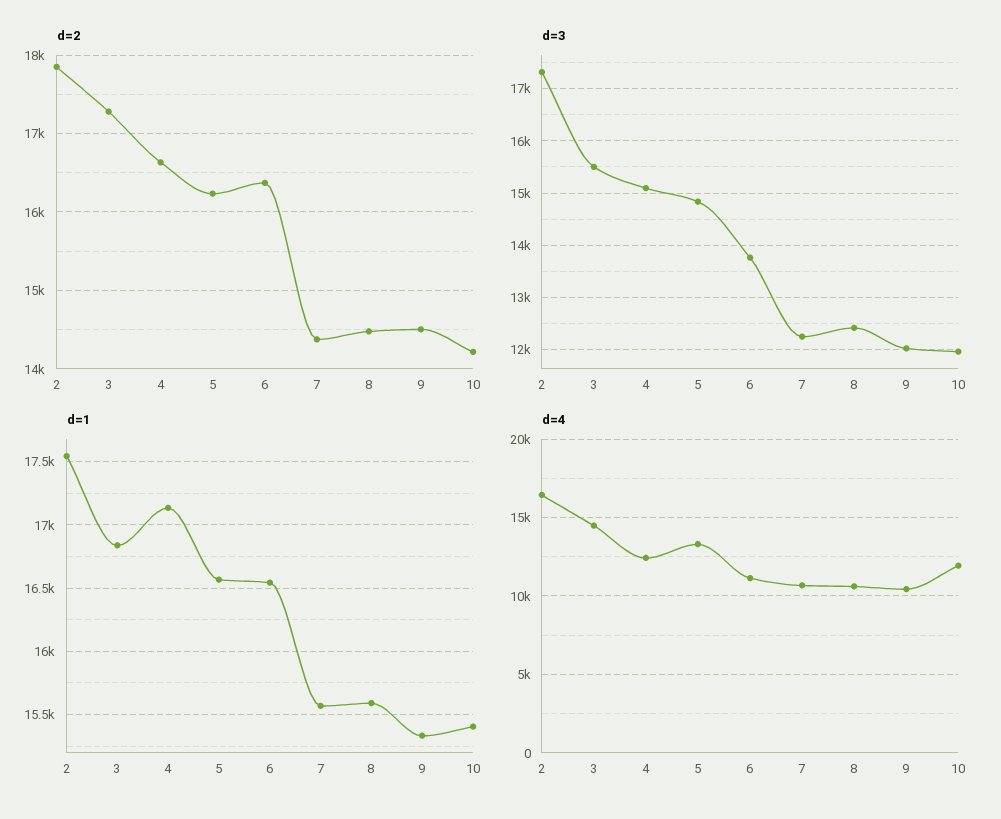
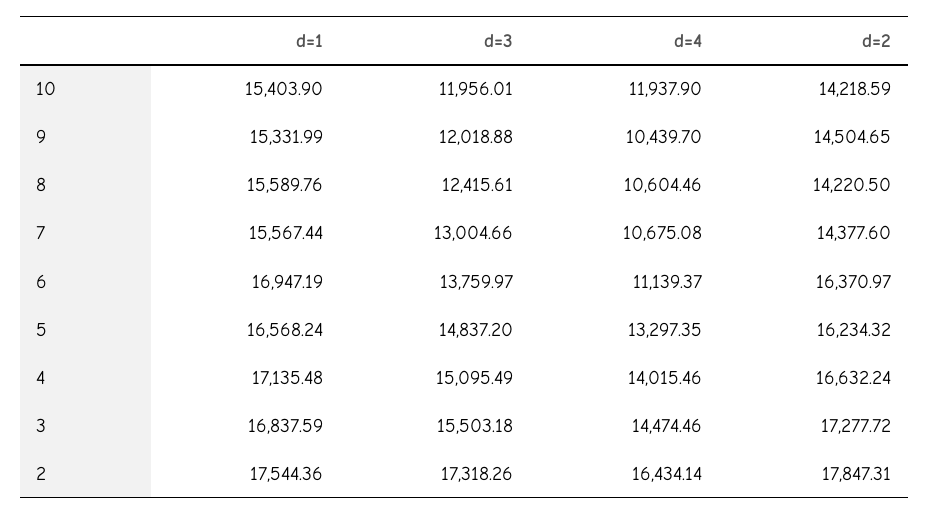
  {
    "d=2": {
      "2": 17847.31,
      "3": 17277.72,
      "4": 16632.24,
      "5": 16234.32,
      "6": 16370.97,
      "7": 14377.6,
-     "8": 14500,
+     "8": 14220.5,
      "9": 14504.65,
      "10": 14218.59
    },
    "d=3": {
      "2": 17318.26,
      "3": 15503.18,
      "4": 15095.49,
      "5": 14837.2,
      "6": 13759.97,
-     "7": 12200,
+     "7": 13004.66,
      "8": 12415.61,
      "9": 12018.88,
      "10": 11956.01
    },
    "d=1": {
      "2": 17544.36,
      "3": 16837.59,
      "4": 17135.48,
      "5": 16568.24,
-     "6": 16550,
+     "6": 16947.19,
      "7": 15567.44,
      "8": 15589.76,
      "9": 15331.99,
      "10": 15403.9
    },
    "d=4": {
      "2": 16434.14,
      "3": 14474.46,
-     "4": 12500,
+     "4": 14015.46,
      "5": 13297.35,
      "6": 11139.37,
      "7": 10675.08,
      "8": 10604.46,
      "9": 10439.7,
      "10": 11937.9
    }
  }

